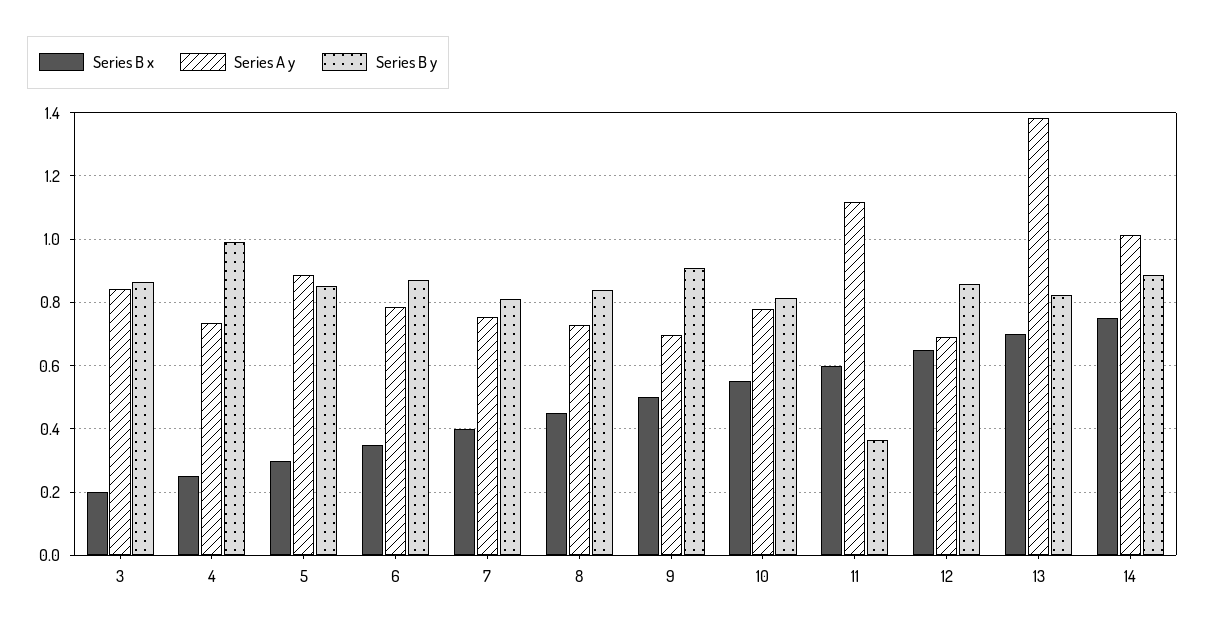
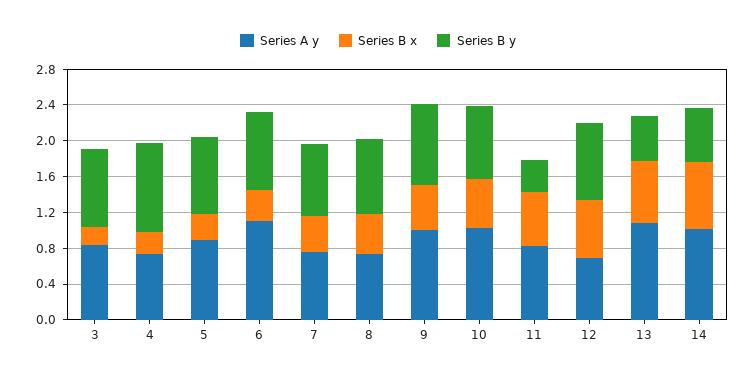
  {
    "Series B x": {
      "3": 0.2,
      "4": 0.26,
      "5": 0.3,
      "6": 0.36,
      "7": 0.4,
      "8": 0.46,
      "9": 0.5,
      "10": 0.56,
      "11": 0.6,
      "12": 0.66,
      "13": 0.7,
      "14": 0.76
    },
    "Series A y": {
      "3": 0.84,
      "4": 0.74,
      "5": 0.88,
-     "6": 0.78,
+     "6": 1.1,
      "7": 0.76,
      "8": 0.74,
-     "9": 0.7,
+     "9": 1,
-     "10": 0.78,
+     "10": 1,
-     "11": 1.12,
+     "11": 0.8,
      "12": 0.7,
-     "13": 1.38,
+     "13": 1.1,
      "14": 1.02
    },
    "Series B y": {
      "3": 0.86,
      "4": 1,
      "5": 0.86,
      "6": 0.88,
      "7": 0.82,
      "8": 0.84,
      "9": 0.9,
      "10": 0.82,
      "11": 0.36,
      "12": 0.86,
-     "13": 0.82,
+     "13": 0.5,
-     "14": 0.88
+     "14": 0.6
    }
  }

